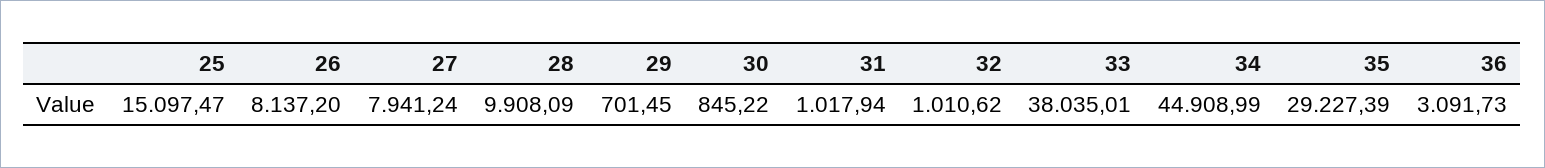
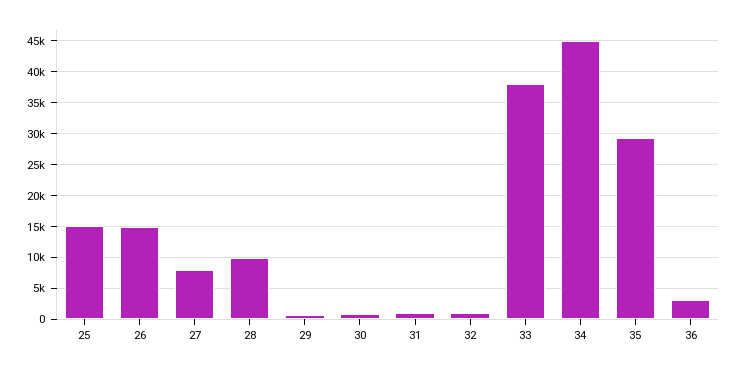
  {
    "25": 15097.47,
-   "26": 8137.2,
+   "26": 15000,
    "27": 7941.24,
    "28": 9908.09,
    "29": 701.45,
    "30": 845.22,
    "31": 1017.94,
    "32": 1010.62,
    "33": 38035.01,
    "34": 44908.99,
    "35": 29227.39,
    "36": 3091.73
  }

